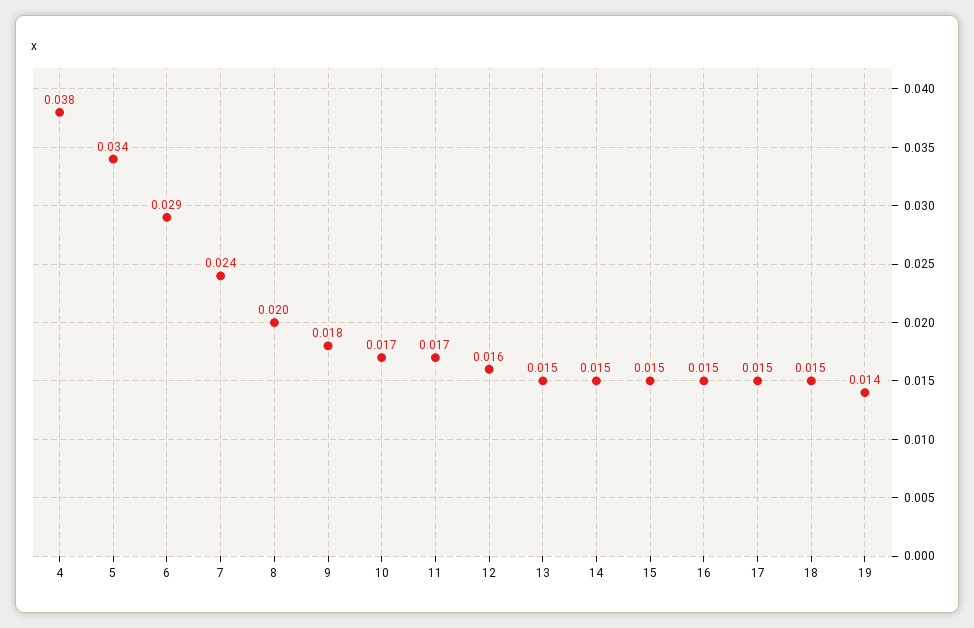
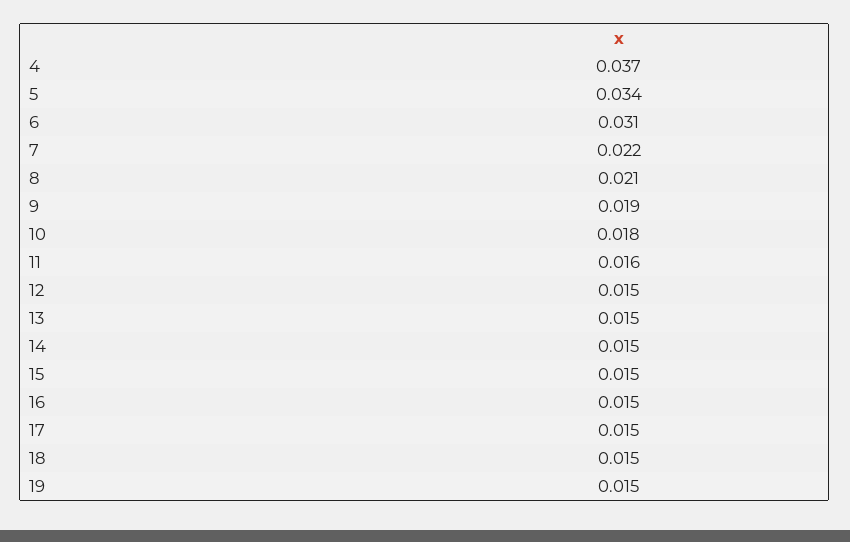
  {
-   "4": 0.038,
+   "4": 0.037,
    "5": 0.034,
-   "6": 0.029,
+   "6": 0.031,
-   "7": 0.024,
+   "7": 0.022,
-   "8": 0.02,
+   "8": 0.021,
-   "9": 0.018,
+   "9": 0.019,
-   "10": 0.017,
+   "10": 0.018,
-   "11": 0.017,
+   "11": 0.016,
-   "12": 0.016,
+   "12": 0.015,
    "13": 0.015,
    "14": 0.015,
    "15": 0.015,
    "16": 0.015,
    "17": 0.015,
    "18": 0.015,
-   "19": 0.014
+   "19": 0.015
  }

